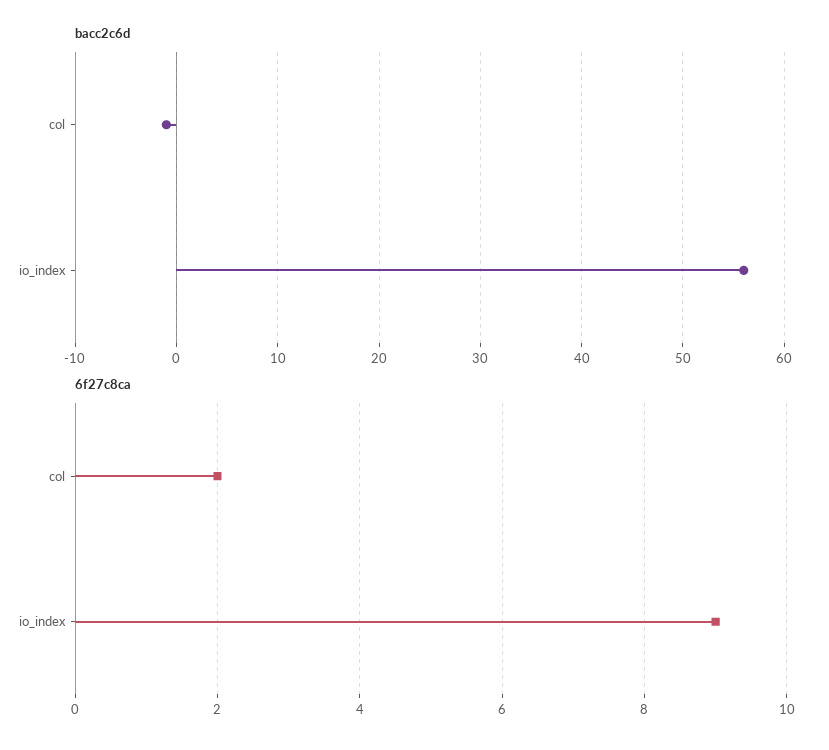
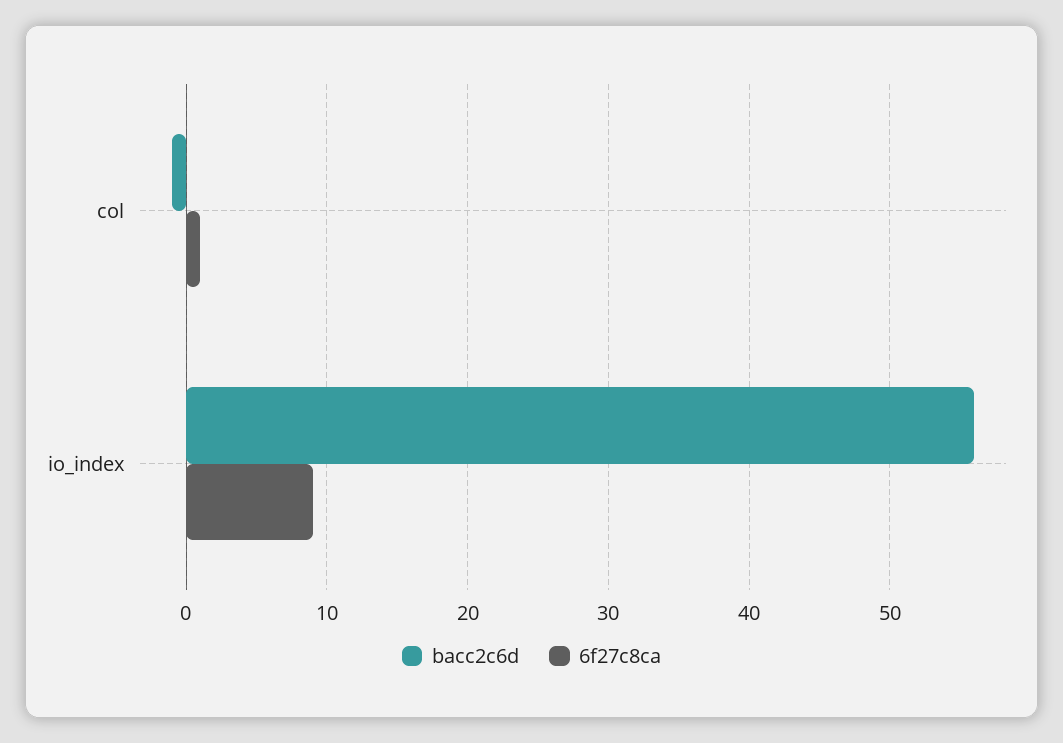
  {
    "bacc2c6d": {
      "col": -1,
      "io_index": 56
    },
    "6f27c8ca": {
-     "col": 2,
+     "col": 1,
      "io_index": 9
    }
  }

